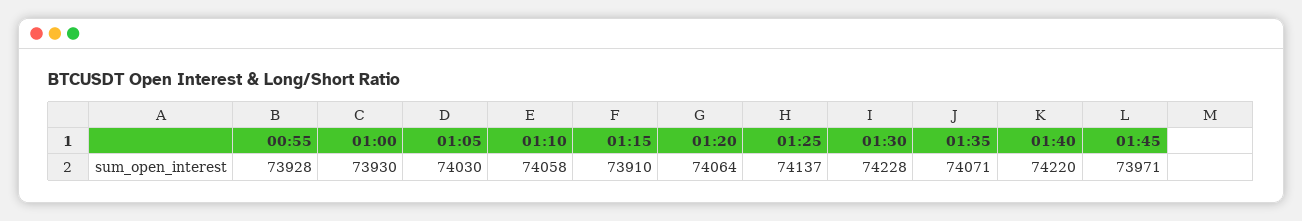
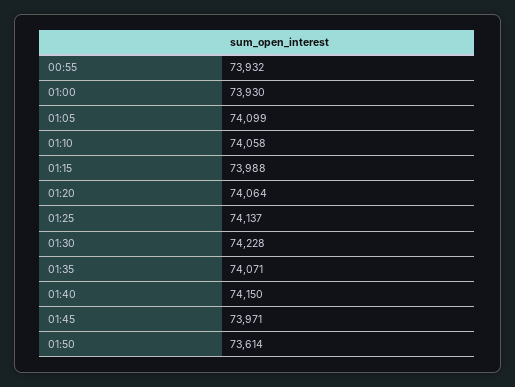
  {
-   "00:55": 73928,
+   "00:55": 73932,
    "01:00": 73930,
-   "01:05": 74030,
+   "01:05": 74099,
    "01:10": 74058,
-   "01:15": 73910,
+   "01:15": 73988,
    "01:20": 74064,
    "01:25": 74137,
    "01:30": 74228,
    "01:35": 74071,
-   "01:40": 74220,
+   "01:40": 74150,
-   "01:45": 73971
+   "01:45": 73971,
+   "01:50": 73614
  }

